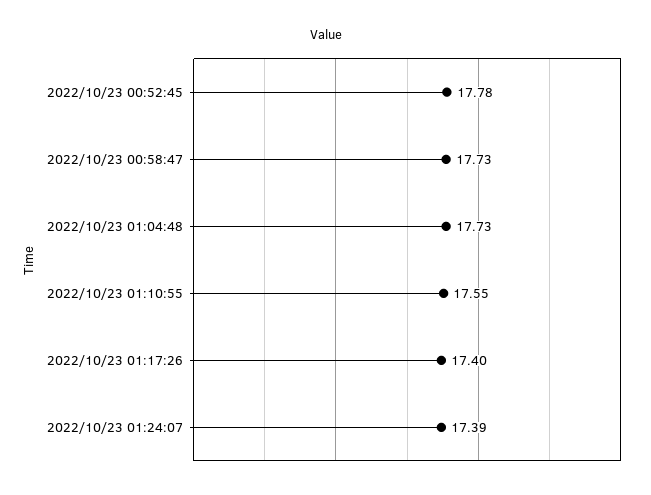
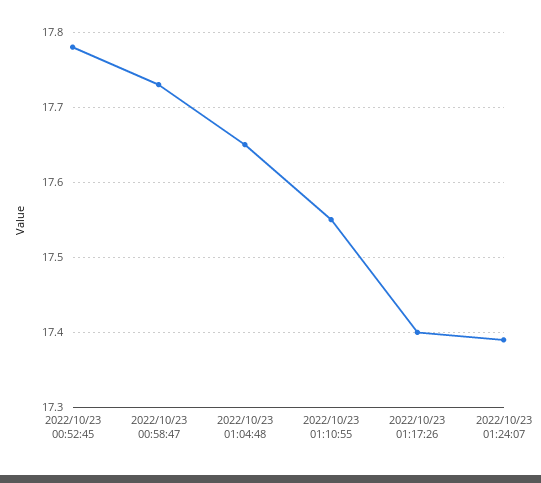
  {
    "2022/10/23 00:52:45": 17.78,
    "2022/10/23 00:58:47": 17.73,
-   "2022/10/23 01:04:48": 17.73,
+   "2022/10/23 01:04:48": 17.65,
    "2022/10/23 01:10:55": 17.55,
    "2022/10/23 01:17:26": 17.4,
    "2022/10/23 01:24:07": 17.39
  }

